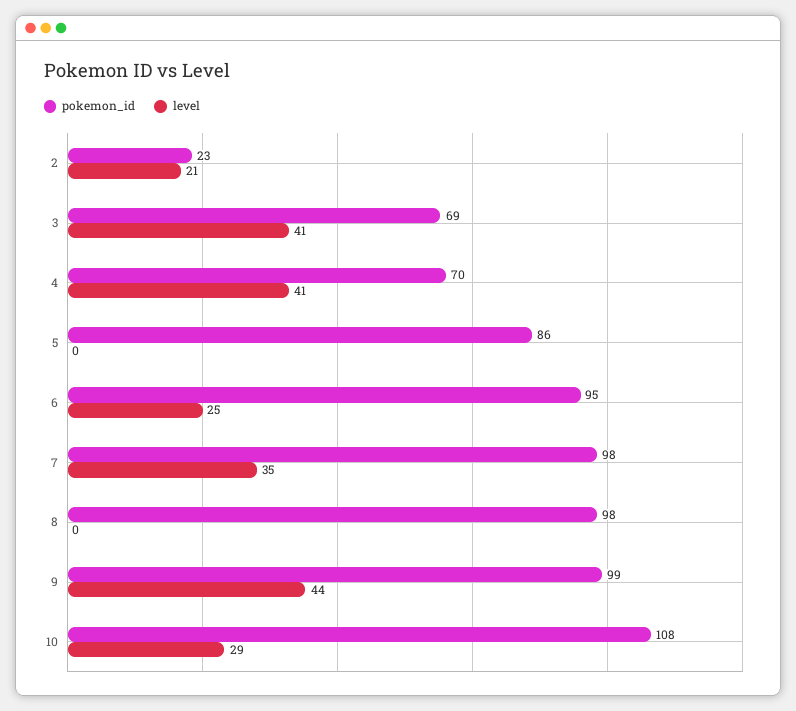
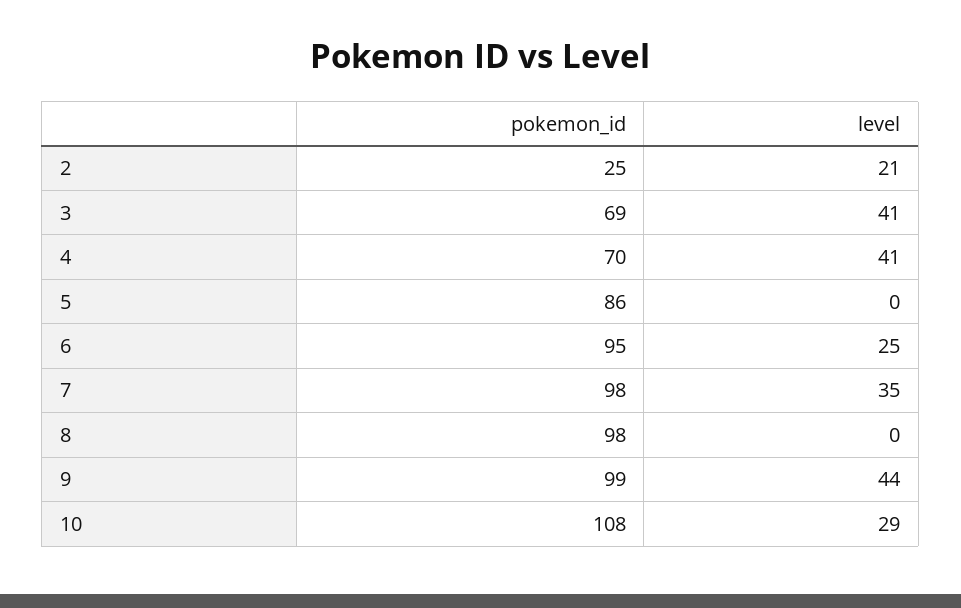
  {
    "pokemon_id": {
-     "2": 23,
+     "2": 25,
      "3": 69,
      "4": 70,
      "5": 86,
      "6": 95,
      "7": 98,
      "8": 98,
      "9": 99,
      "10": 108
    },
    "level": {
      "2": 21,
      "3": 41,
      "4": 41,
      "5": 0,
      "6": 25,
      "7": 35,
      "8": 0,
      "9": 44,
      "10": 29
    }
  }

